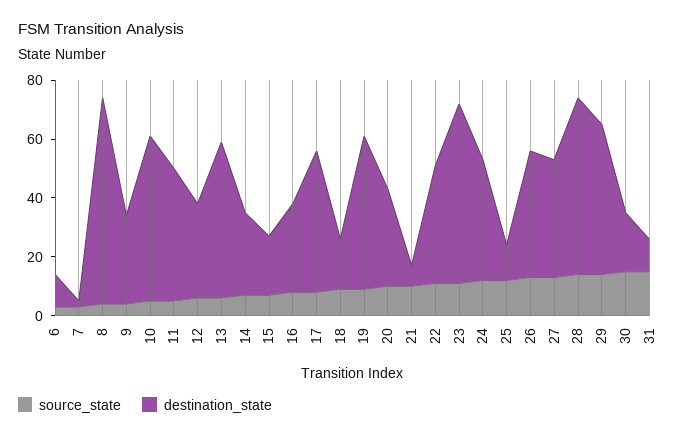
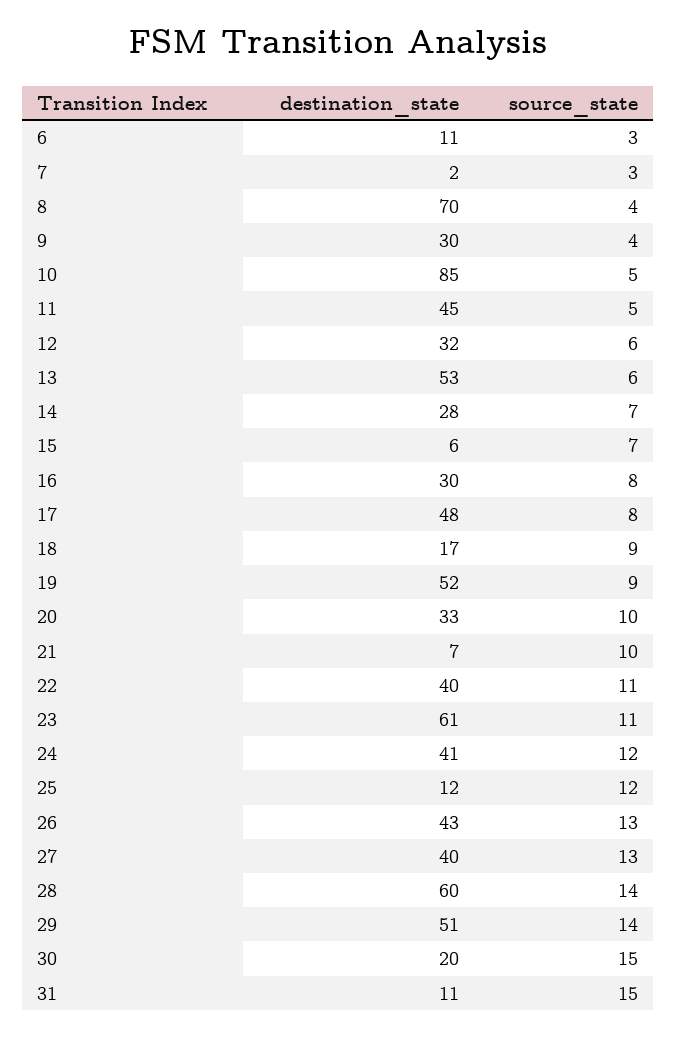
  {
    "source_state": {
      "6": 3,
      "7": 3,
      "8": 4,
      "9": 4,
      "10": 5,
      "11": 5,
      "12": 6,
      "13": 6,
      "14": 7,
      "15": 7,
      "16": 8,
      "17": 8,
      "18": 9,
      "19": 9,
      "20": 10,
      "21": 10,
      "22": 11,
      "23": 11,
      "24": 12,
      "25": 12,
      "26": 13,
      "27": 13,
      "28": 14,
      "29": 14,
      "30": 15,
      "31": 15
    },
    "destination_state": {
      "6": 11,
      "7": 2,
      "8": 70,
      "9": 30,
-     "10": 55,
+     "10": 85,
      "11": 45,
      "12": 32,
      "13": 53,
      "14": 28,
-     "15": 20,
+     "15": 6,
      "16": 30,
      "17": 48,
      "18": 17,
      "19": 52,
      "20": 33,
      "21": 7,
      "22": 40,
      "23": 61,
      "24": 41,
      "25": 12,
      "26": 43,
      "27": 40,
      "28": 60,
      "29": 51,
      "30": 20,
      "31": 11
    }
  }

